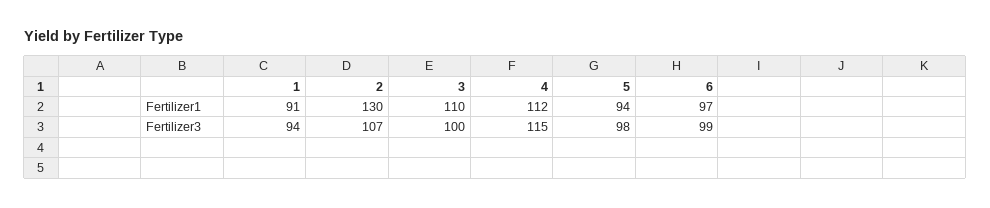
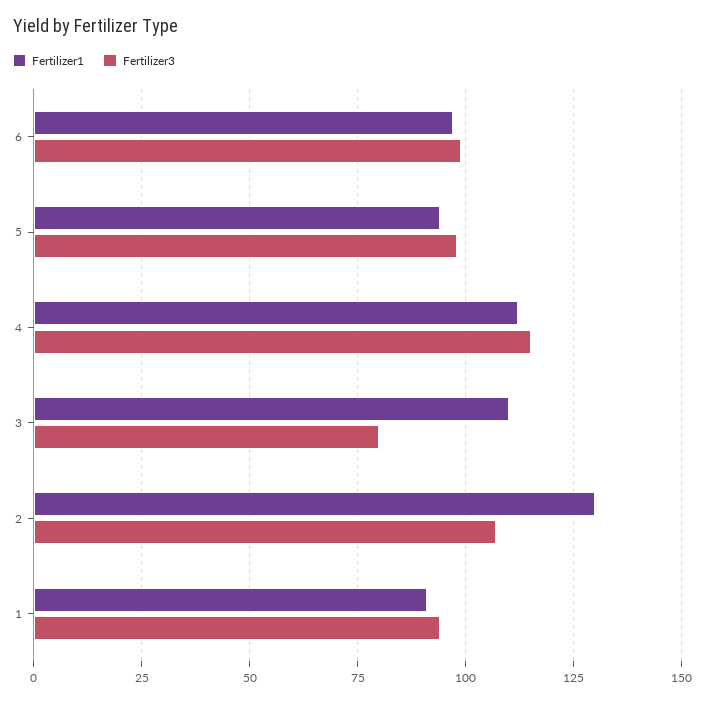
  {
    "Fertilizer1": {
      "1": 91,
      "2": 130,
      "3": 110,
      "4": 112,
      "5": 94,
      "6": 97
    },
    "Fertilizer3": {
      "1": 94,
      "2": 107,
-     "3": 100,
+     "3": 80,
      "4": 115,
      "5": 98,
      "6": 99
    }
  }

